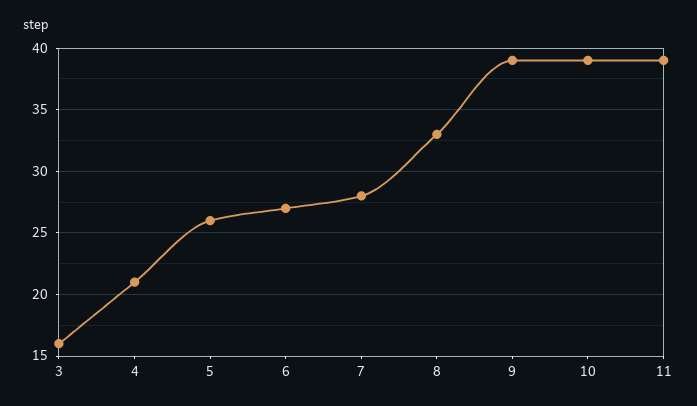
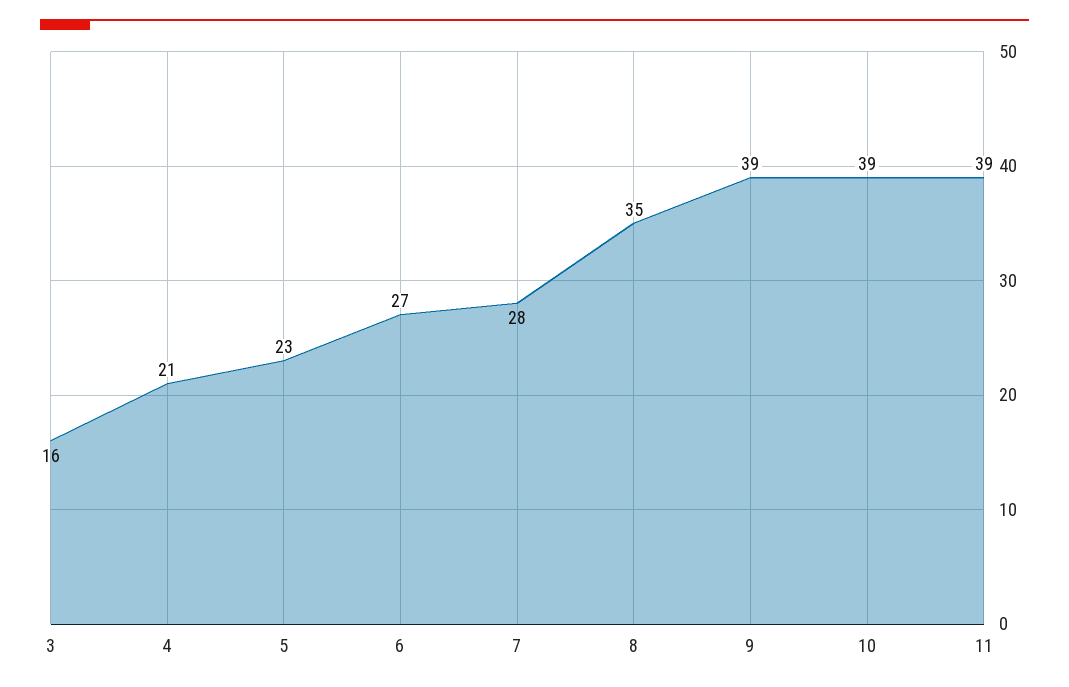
  {
    "3": 16,
    "4": 21,
-   "5": 26,
+   "5": 23,
    "6": 27,
    "7": 28,
-   "8": 33,
+   "8": 35,
    "9": 39,
    "10": 39,
    "11": 39
  }

